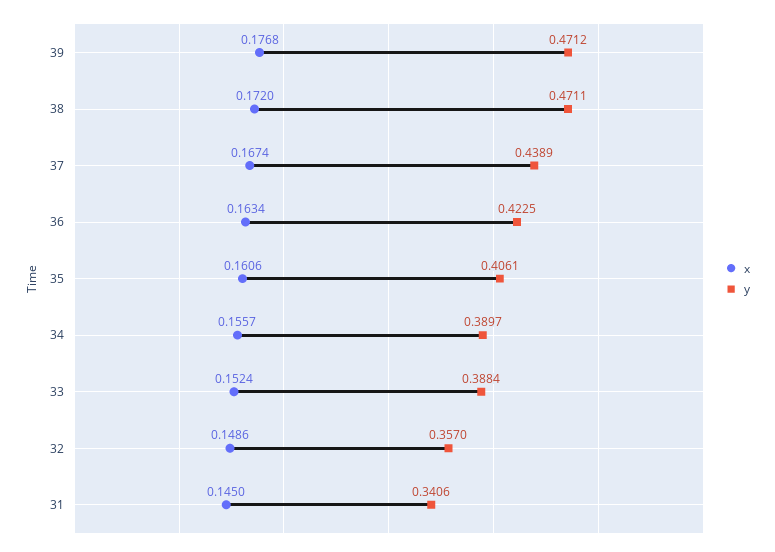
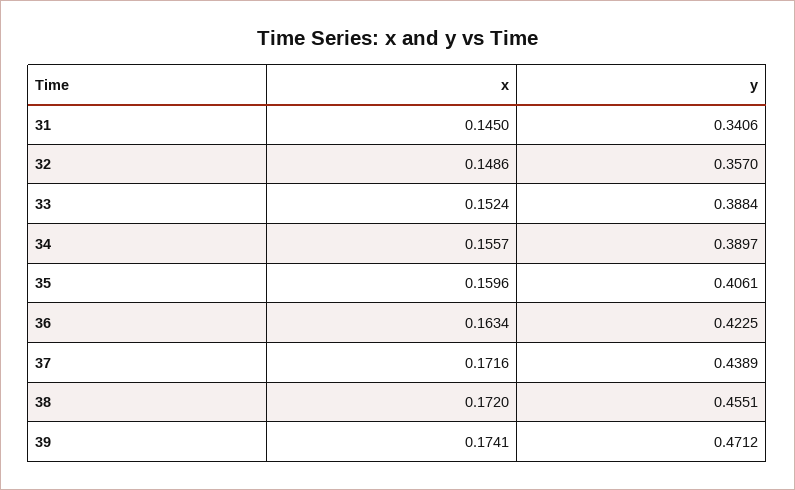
  {
    "x": {
-     "39": 0.1768,
+     "39": 0.1741,
      "38": 0.172,
-     "37": 0.1674,
+     "37": 0.1716,
      "36": 0.1634,
-     "35": 0.1606,
+     "35": 0.1596,
      "34": 0.1557,
      "33": 0.1524,
      "32": 0.1486,
      "31": 0.145
    },
    "y": {
      "39": 0.4712,
-     "38": 0.4711,
+     "38": 0.4551,
      "37": 0.4389,
      "36": 0.4225,
      "35": 0.4061,
      "34": 0.3897,
      "33": 0.3884,
      "32": 0.357,
      "31": 0.3406
    }
  }

